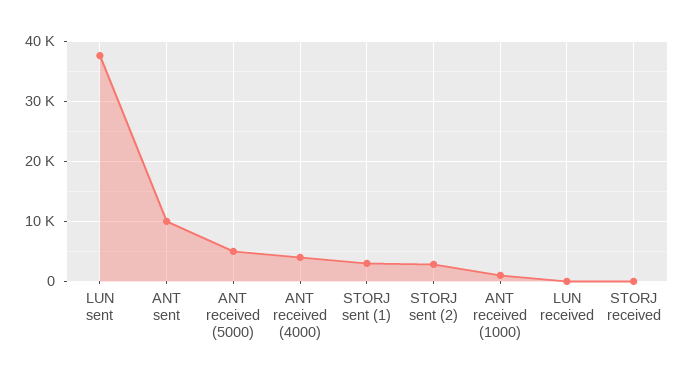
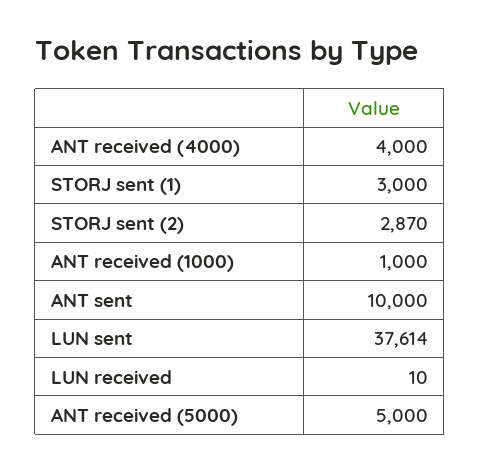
  {
    "LUN sent": 37614,
    "ANT sent": 10000,
    "ANT received (5000)": 5000,
    "ANT received (4000)": 4000,
    "STORJ sent (1)": 3000,
    "STORJ sent (2)": 2870,
    "ANT received (1000)": 1000,
-   "LUN received": 10,
+   "LUN received": 10
-   "STORJ received": 0
  }

